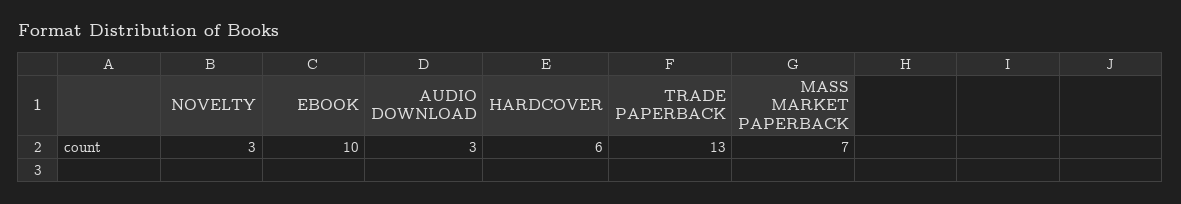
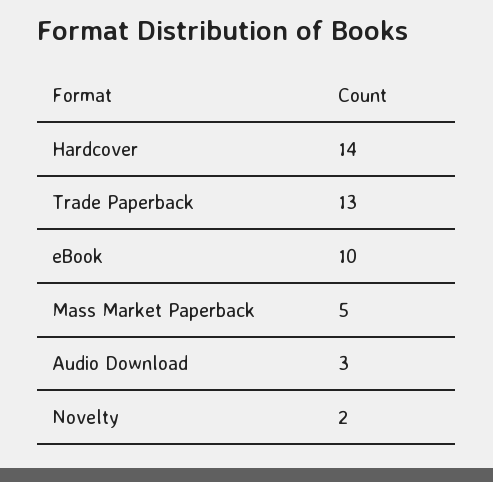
  {
-   "NOVELTY": 3,
+   "NOVELTY": 2,
    "EBOOK": 10,
    "AUDIO DOWNLOAD": 3,
-   "HARDCOVER": 6,
+   "HARDCOVER": 14,
    "TRADE PAPERBACK": 13,
-   "MASS MARKET PAPERBACK": 7
+   "MASS MARKET PAPERBACK": 5
  }

